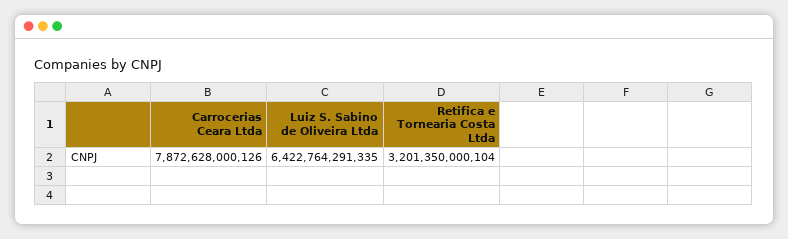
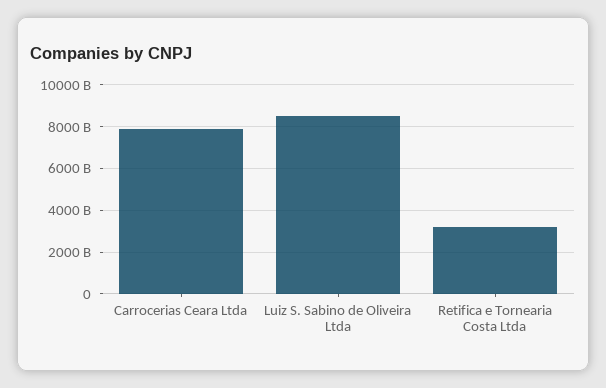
  {
    "Carrocerias Ceara Ltda": 7872628000126,
-   "Luiz S. Sabino de Oliveira Ltda": 6422764291335,
+   "Luiz S. Sabino de Oliveira Ltda": 8500000000000,
    "Retifica e Tornearia Costa Ltda": 3201350000104
  }

